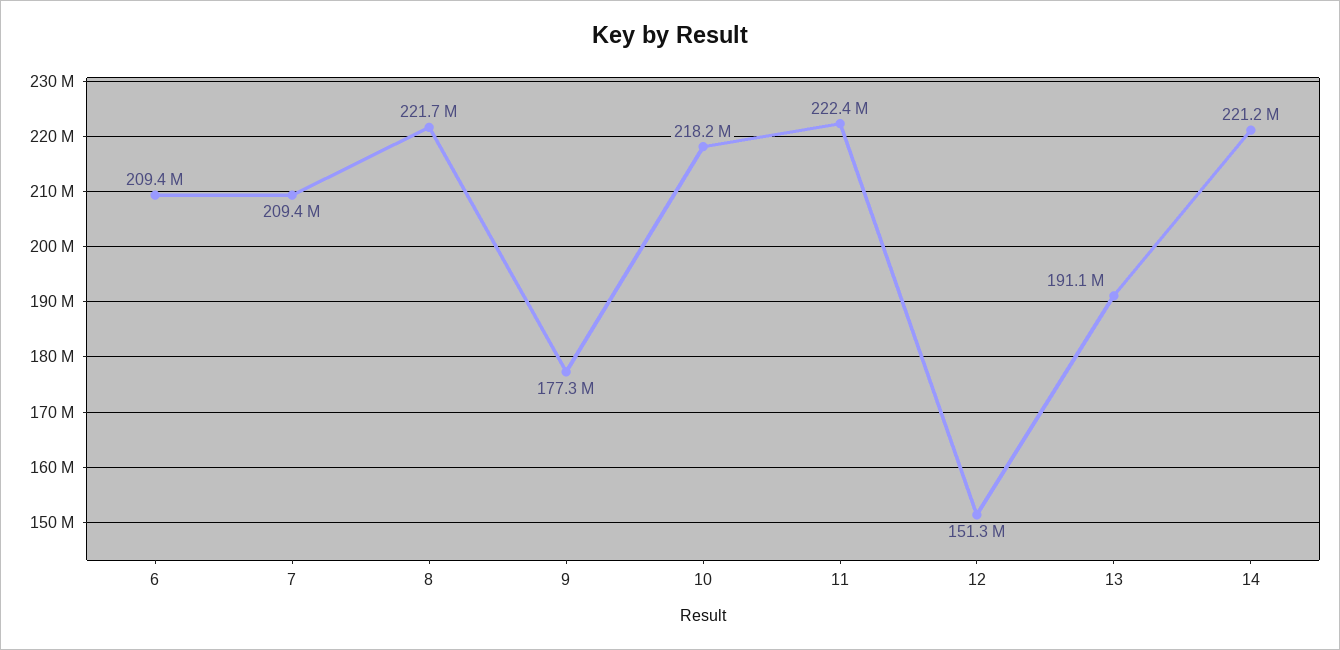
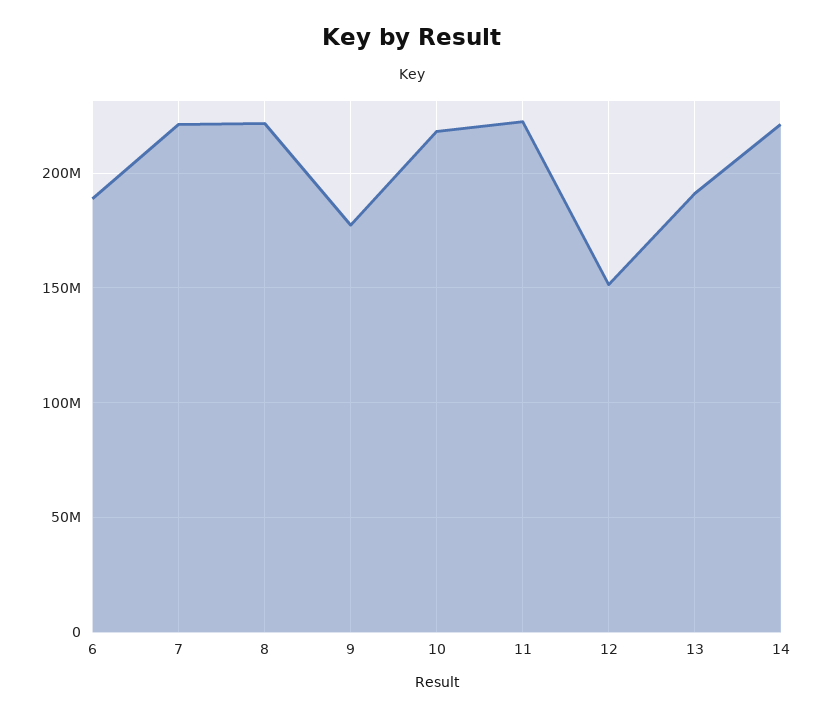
  {
-   "6": 209400000,
+   "6": 190000000,
-   "7": 209400000,
+   "7": 220000000,
    "8": 221700000,
    "9": 177300000,
    "10": 218200000,
    "11": 222400000,
    "12": 151300000,
    "13": 191100000,
    "14": 221200000
  }

